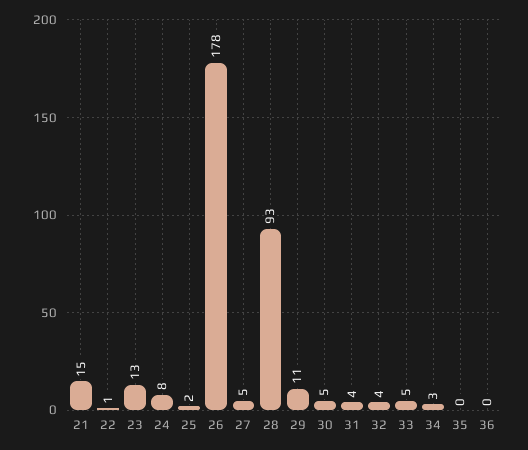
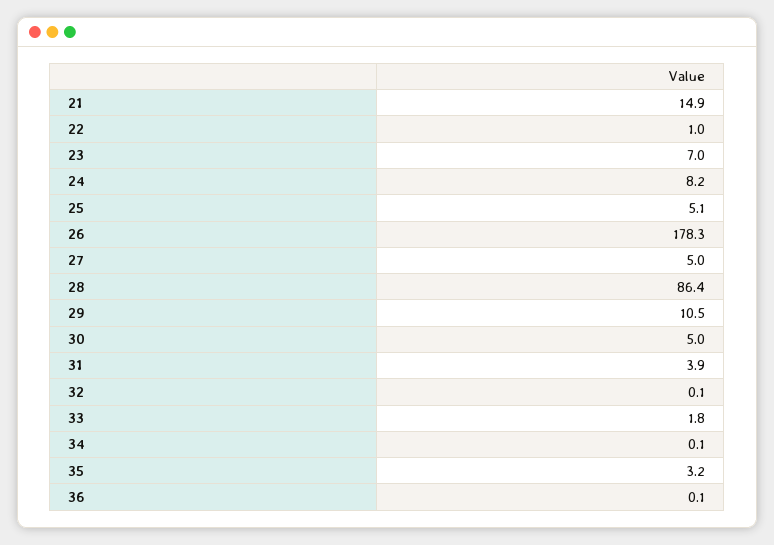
  {
    "21": 14.9,
    "22": 1,
-   "23": 13,
+   "23": 7,
    "24": 8.2,
-   "25": 2,
+   "25": 5.1,
    "26": 178.3,
    "27": 5,
-   "28": 93,
+   "28": 86.4,
    "29": 10.5,
    "30": 5,
    "31": 3.9,
-   "32": 4,
+   "32": 0.1,
-   "33": 5,
+   "33": 1.8,
-   "34": 3,
+   "34": 0.1,
-   "35": 0,
+   "35": 3.2,
    "36": 0.1
  }

